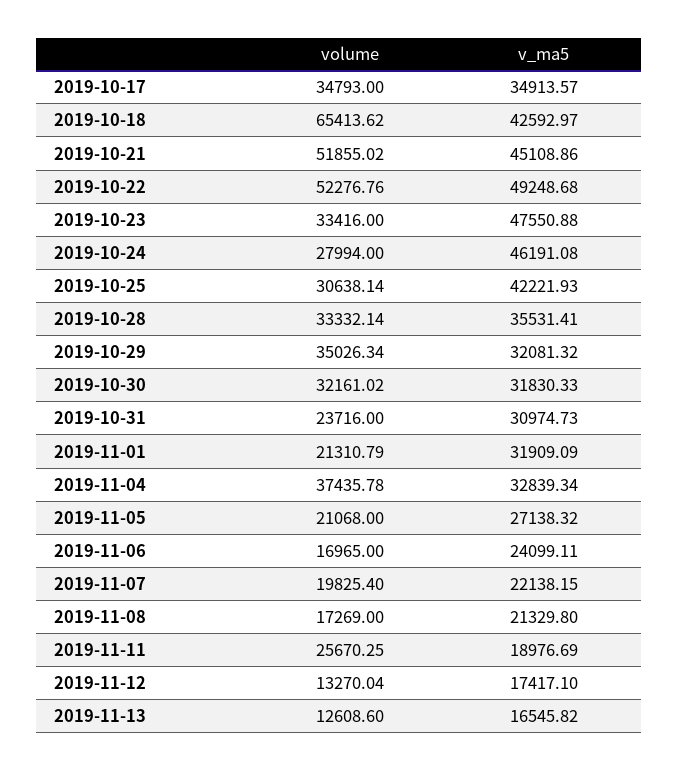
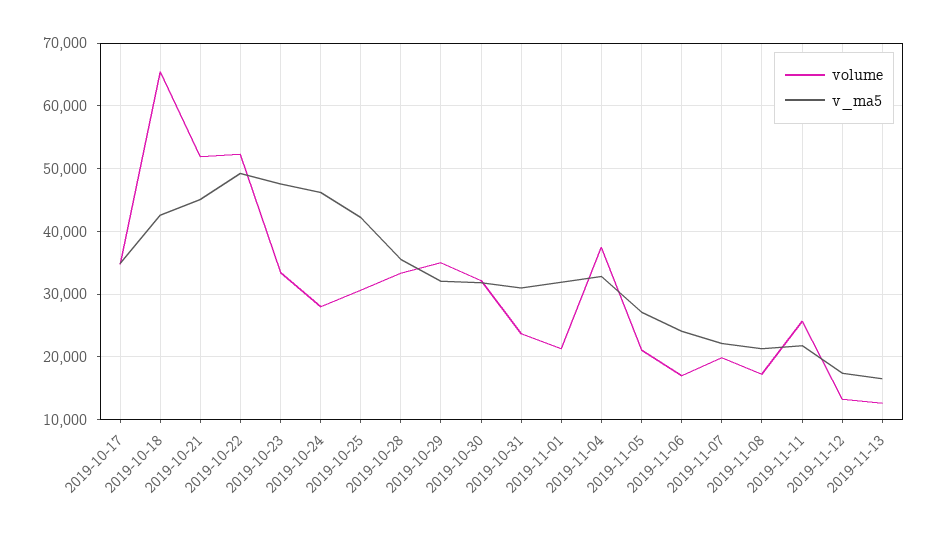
  {
    "volume": {
      "2019-10-17": 34793,
      "2019-10-18": 65413.62,
      "2019-10-21": 51855.02,
      "2019-10-22": 52276.76,
      "2019-10-23": 33416,
      "2019-10-24": 27994,
      "2019-10-25": 30638.14,
      "2019-10-28": 33332.14,
      "2019-10-29": 35026.34,
      "2019-10-30": 32161.02,
      "2019-10-31": 23716,
      "2019-11-01": 21310.79,
      "2019-11-04": 37435.78,
      "2019-11-05": 21068,
      "2019-11-06": 16965,
      "2019-11-07": 19825.4,
      "2019-11-08": 17269,
      "2019-11-11": 25670.25,
      "2019-11-12": 13270.04,
      "2019-11-13": 12608.6
    },
    "v_ma5": {
      "2019-10-17": 34913.57,
      "2019-10-18": 42592.97,
      "2019-10-21": 45108.86,
      "2019-10-22": 49248.68,
      "2019-10-23": 47550.88,
      "2019-10-24": 46191.08,
      "2019-10-25": 42221.93,
      "2019-10-28": 35531.41,
      "2019-10-29": 32081.32,
      "2019-10-30": 31830.33,
      "2019-10-31": 30974.73,
      "2019-11-01": 31909.09,
      "2019-11-04": 32839.34,
      "2019-11-05": 27138.32,
      "2019-11-06": 24099.11,
      "2019-11-07": 22138.15,
      "2019-11-08": 21329.8,
-     "2019-11-11": 18976.69,
+     "2019-11-11": 22000,
      "2019-11-12": 17417.1,
      "2019-11-13": 16545.82
    }
  }

